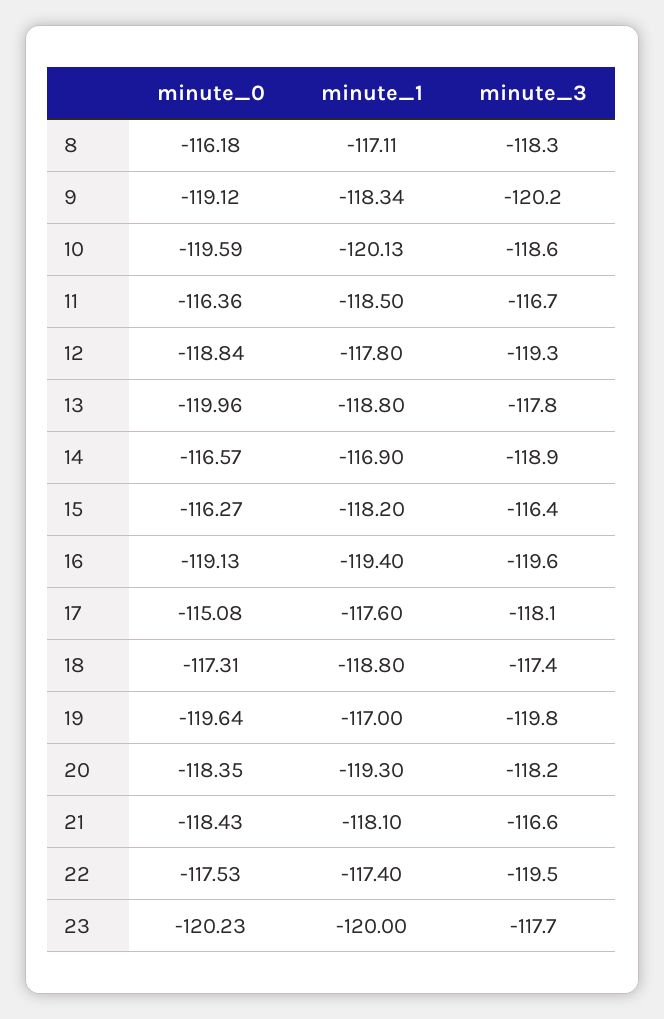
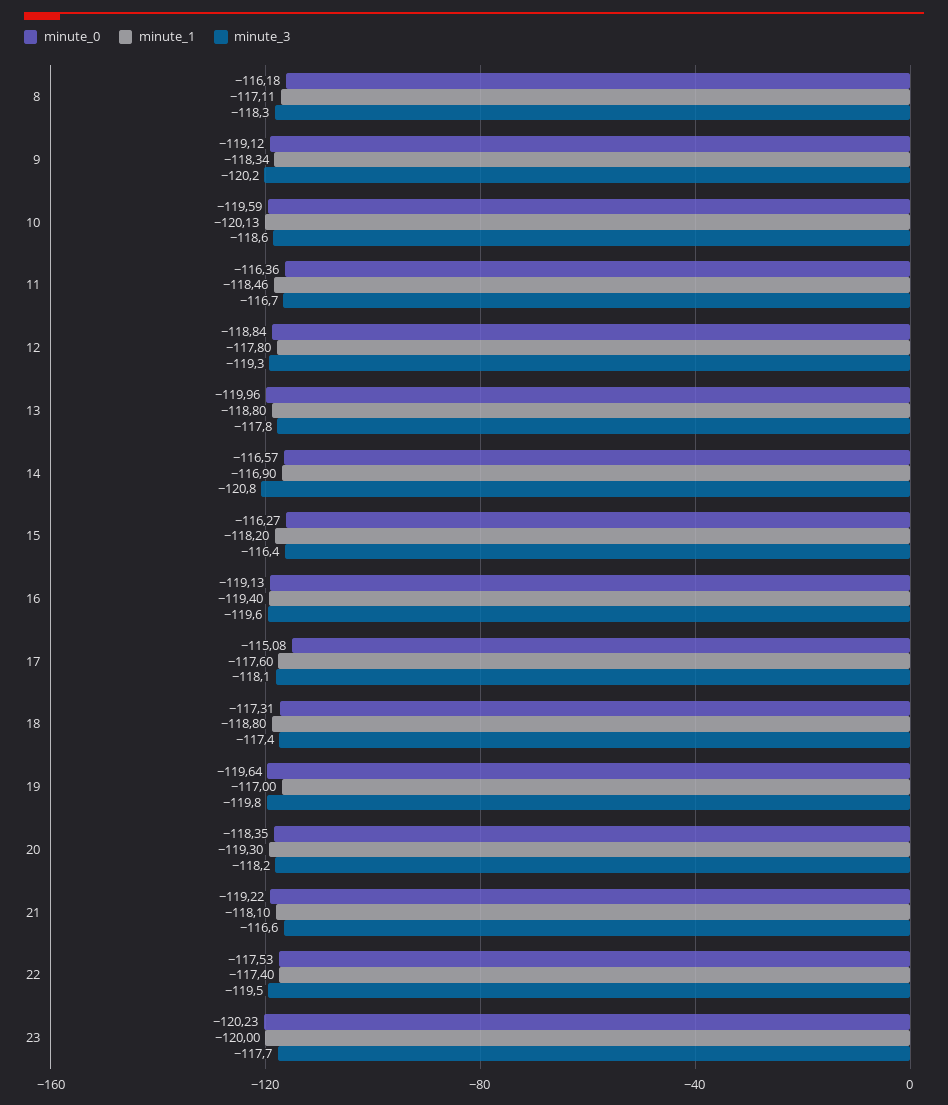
  {
    "minute_0": {
      "8": -116.18,
      "9": -119.12,
      "10": -119.59,
      "11": -116.36,
      "12": -118.84,
      "13": -119.96,
      "14": -116.57,
      "15": -116.27,
      "16": -119.13,
      "17": -115.08,
      "18": -117.31,
      "19": -119.64,
      "20": -118.35,
-     "21": -118.43,
+     "21": -119.22,
      "22": -117.53,
      "23": -120.23
    },
    "minute_1": {
      "8": -117.11,
      "9": -118.34,
      "10": -120.13,
-     "11": -118.5,
+     "11": -118.46,
      "12": -117.8,
      "13": -118.8,
      "14": -116.9,
      "15": -118.2,
      "16": -119.4,
      "17": -117.6,
      "18": -118.8,
      "19": -117,
      "20": -119.3,
      "21": -118.1,
      "22": -117.4,
      "23": -120
    },
    "minute_3": {
      "8": -118.3,
      "9": -120.2,
      "10": -118.6,
      "11": -116.7,
      "12": -119.3,
      "13": -117.8,
-     "14": -118.9,
+     "14": -120.8,
      "15": -116.4,
      "16": -119.6,
      "17": -118.1,
      "18": -117.4,
      "19": -119.8,
      "20": -118.2,
      "21": -116.6,
      "22": -119.5,
      "23": -117.7
    }
  }

